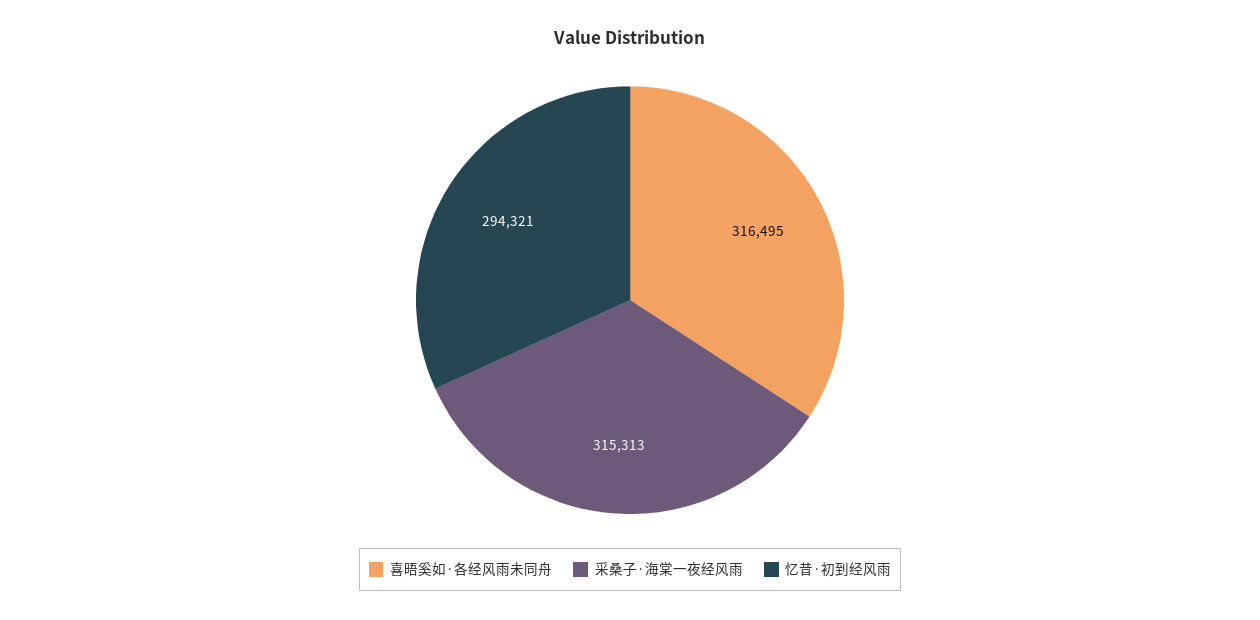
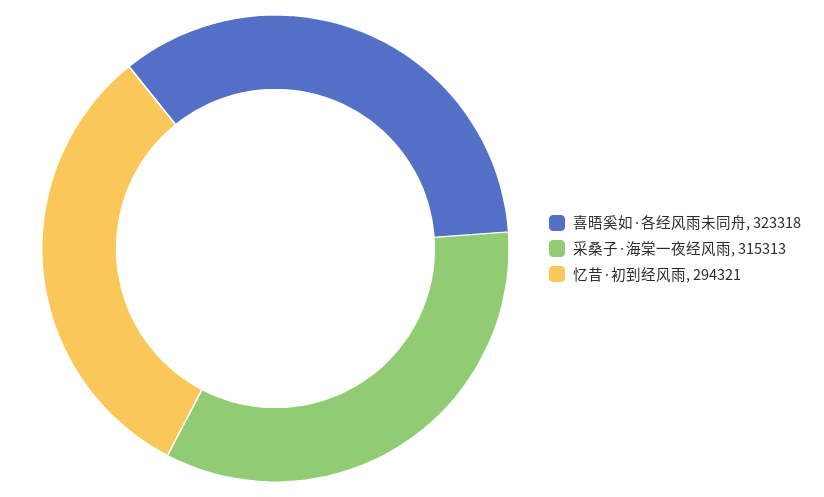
  {
-   "喜晤奚如·各经风雨未同舟": 316495,
+   "喜晤奚如·各经风雨未同舟": 323318,
    "采桑子·海棠一夜经风雨": 315313,
    "忆昔·初到经风雨": 294321
  }

